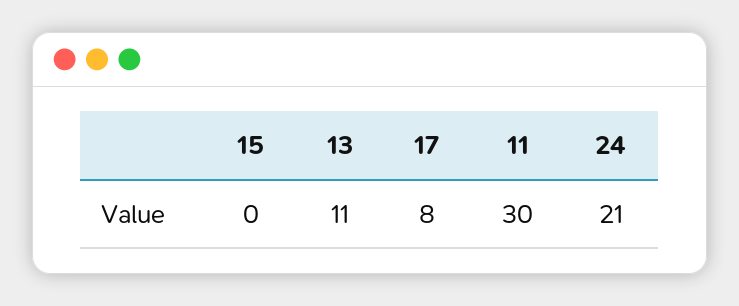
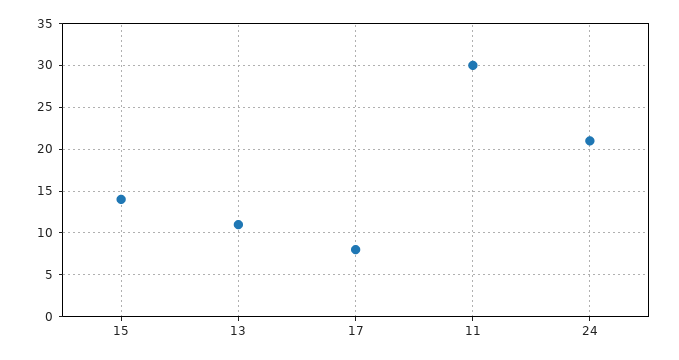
  {
-   "15": 0,
+   "15": 14,
    "13": 11,
    "17": 8,
    "11": 30,
    "24": 21
  }

